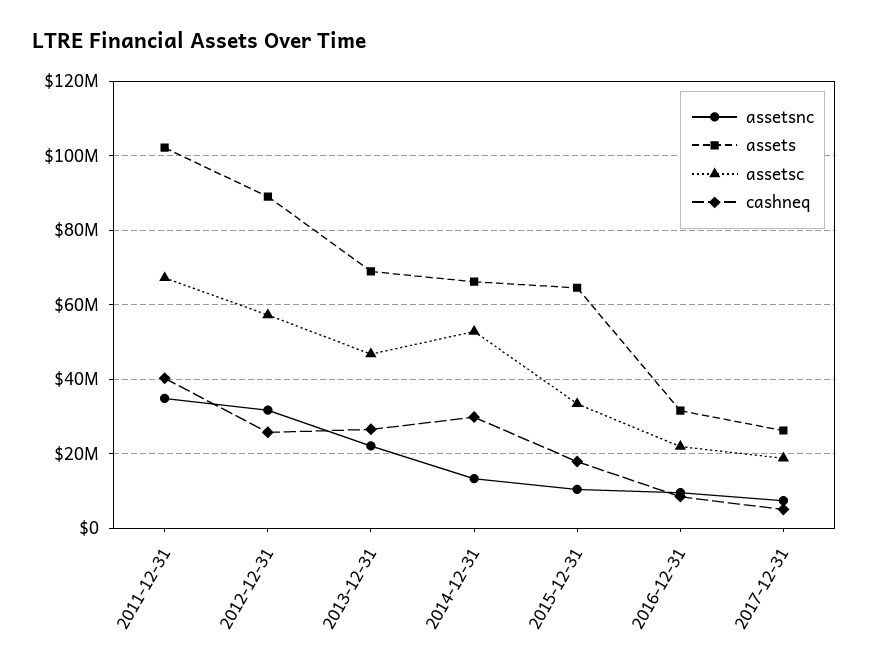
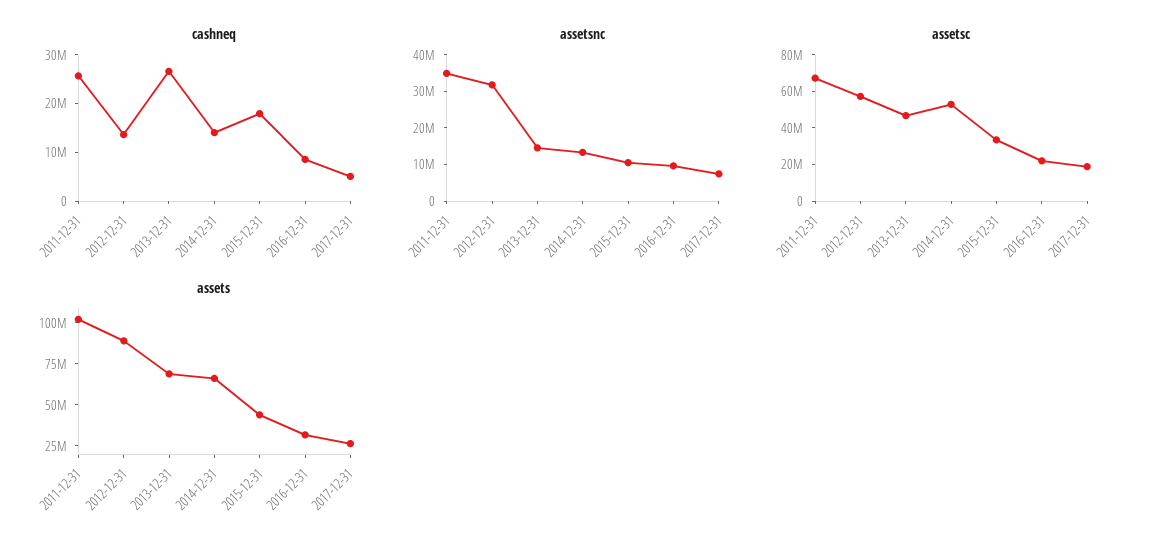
  {
    "assetsnc": {
      "2011-12-31": 34000000,
      "2012-12-31": 32000000,
-     "2013-12-31": 22000000,
+     "2013-12-31": 15000000,
      "2014-12-31": 14000000,
      "2015-12-31": 10000000,
      "2016-12-31": 10000000,
      "2017-12-31": 8000000
    },
    "assets": {
      "2011-12-31": 102000000,
      "2012-12-31": 90000000,
      "2013-12-31": 68000000,
      "2014-12-31": 66000000,
-     "2015-12-31": 64000000,
+     "2015-12-31": 45000000,
      "2016-12-31": 32000000,
      "2017-12-31": 26000000
    },
    "assetsc": {
      "2011-12-31": 68000000,
      "2012-12-31": 58000000,
      "2013-12-31": 46000000,
      "2014-12-31": 52000000,
      "2015-12-31": 34000000,
      "2016-12-31": 22000000,
      "2017-12-31": 18000000
    },
    "cashneq": {
-     "2011-12-31": 40000000,
+     "2011-12-31": 26000000,
-     "2012-12-31": 26000000,
+     "2012-12-31": 14000000,
      "2013-12-31": 26000000,
-     "2014-12-31": 30000000,
+     "2014-12-31": 14000000,
      "2015-12-31": 18000000,
      "2016-12-31": 8000000,
      "2017-12-31": 6000000
    }
  }

